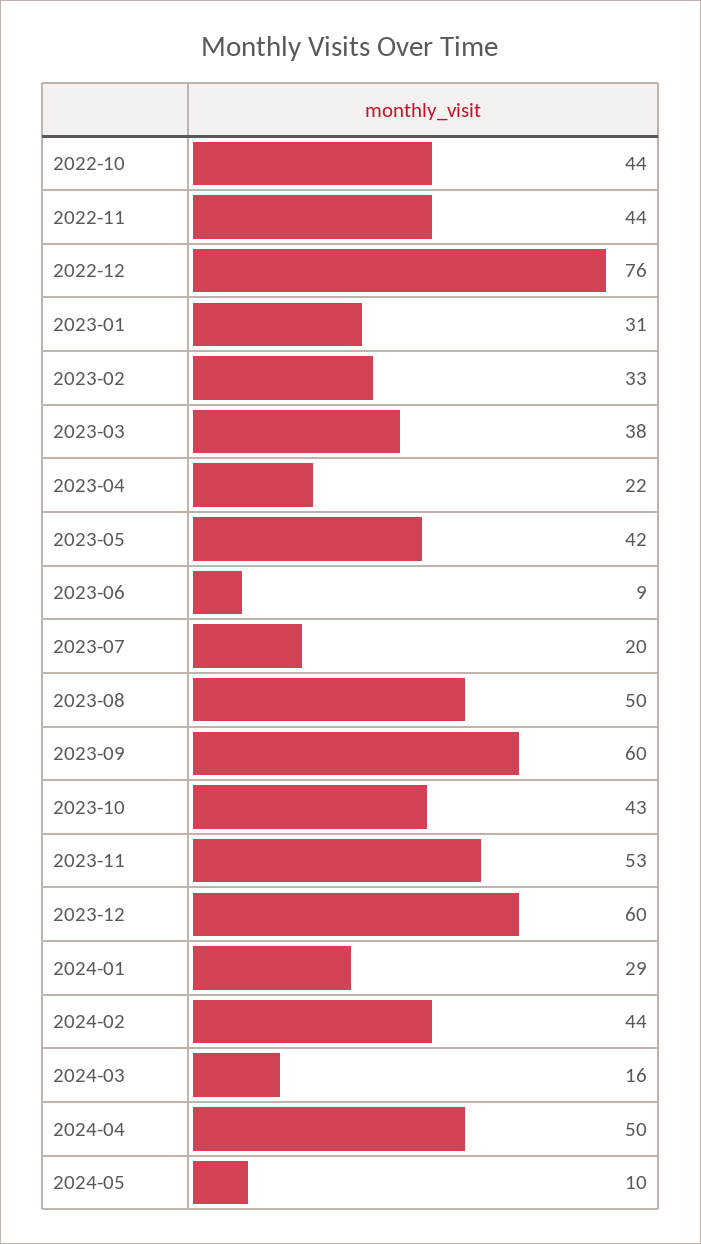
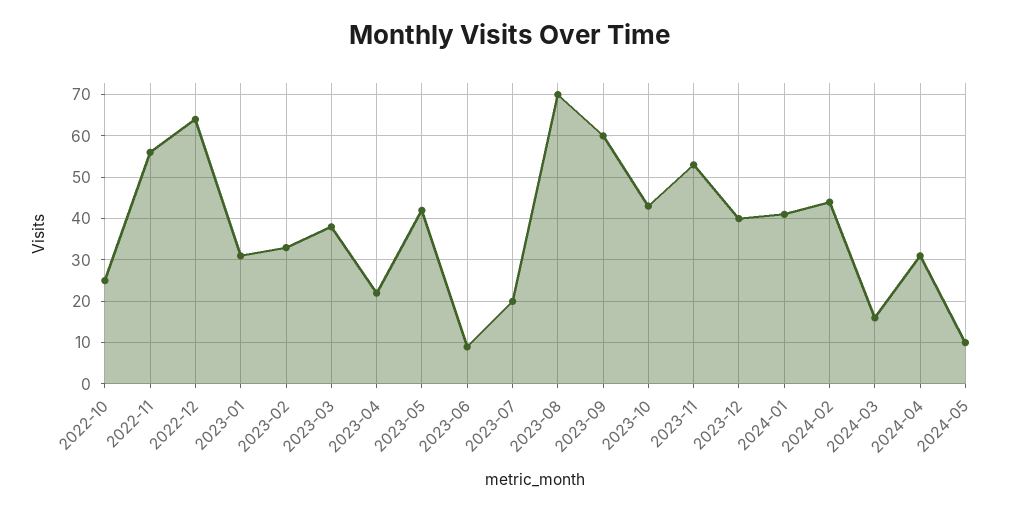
  {
-   "2022-10": 44,
+   "2022-10": 25,
-   "2022-11": 44,
+   "2022-11": 55,
-   "2022-12": 76,
+   "2022-12": 65,
    "2023-01": 31,
    "2023-02": 33,
    "2023-03": 38,
    "2023-04": 22,
    "2023-05": 42,
    "2023-06": 9,
    "2023-07": 20,
-   "2023-08": 50,
+   "2023-08": 70,
    "2023-09": 60,
    "2023-10": 43,
    "2023-11": 53,
-   "2023-12": 60,
+   "2023-12": 40,
-   "2024-01": 29,
+   "2024-01": 40,
    "2024-02": 44,
    "2024-03": 16,
-   "2024-04": 50,
+   "2024-04": 30,
    "2024-05": 10
  }

